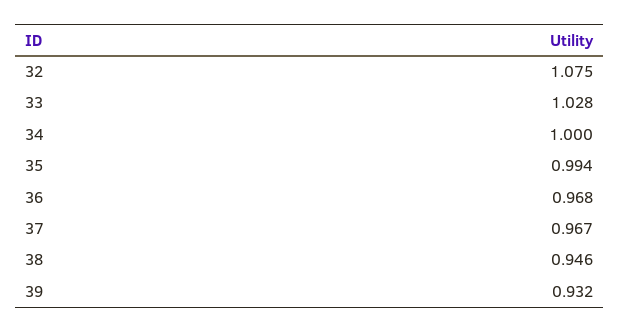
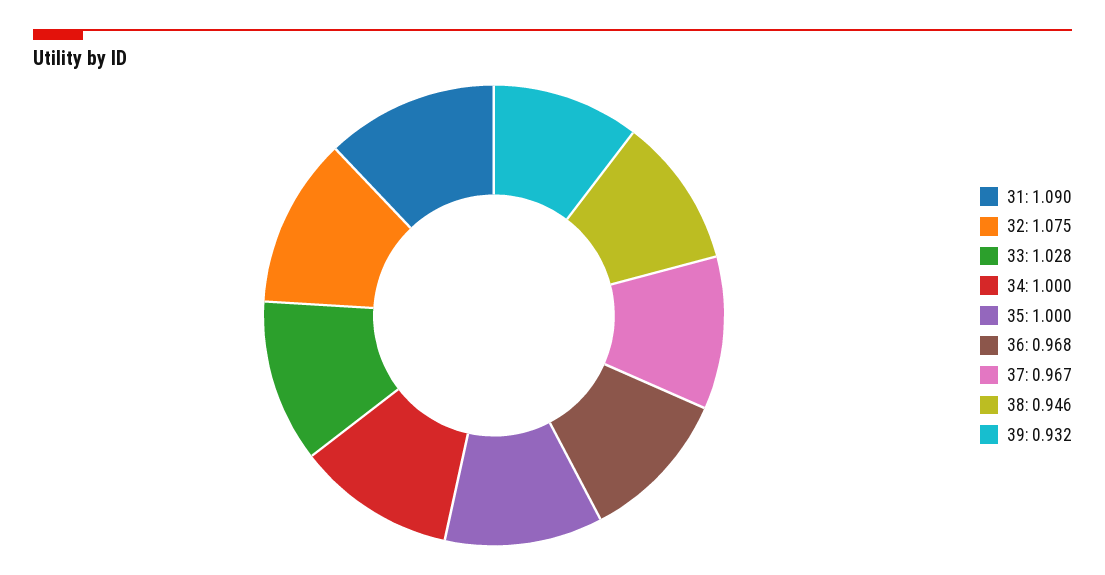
  {
    "32": 1.075,
    "33": 1.028,
    "34": 1,
-   "35": 0.994,
+   "35": 1,
    "36": 0.968,
    "37": 0.967,
    "38": 0.946,
-   "39": 0.932
+   "39": 0.932,
+   "31": 1.09
  }

